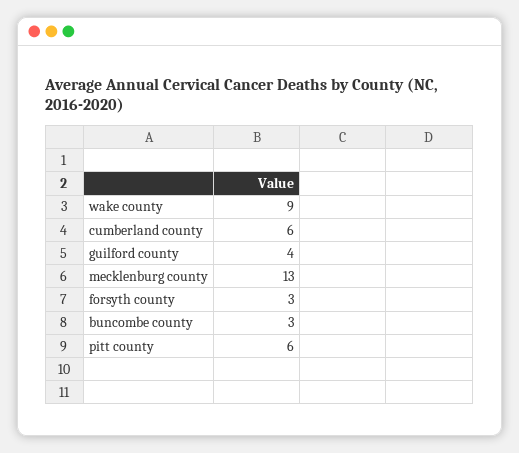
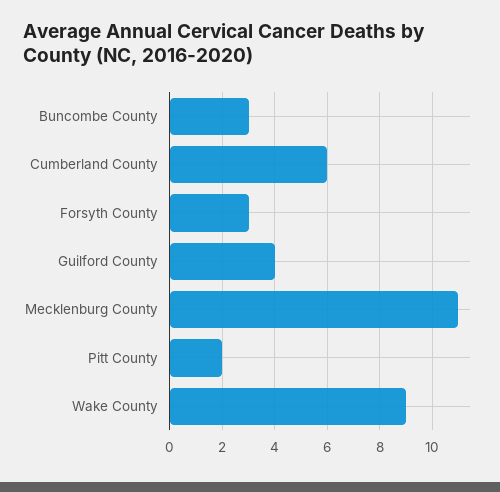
  {
    "wake county": 9,
    "cumberland county": 6,
    "guilford county": 4,
-   "mecklenburg county": 13,
+   "mecklenburg county": 11,
    "forsyth county": 3,
    "buncombe county": 3,
-   "pitt county": 6
+   "pitt county": 2
  }

